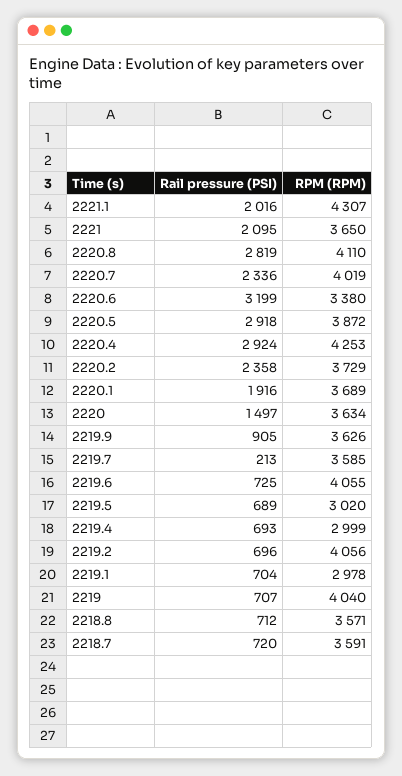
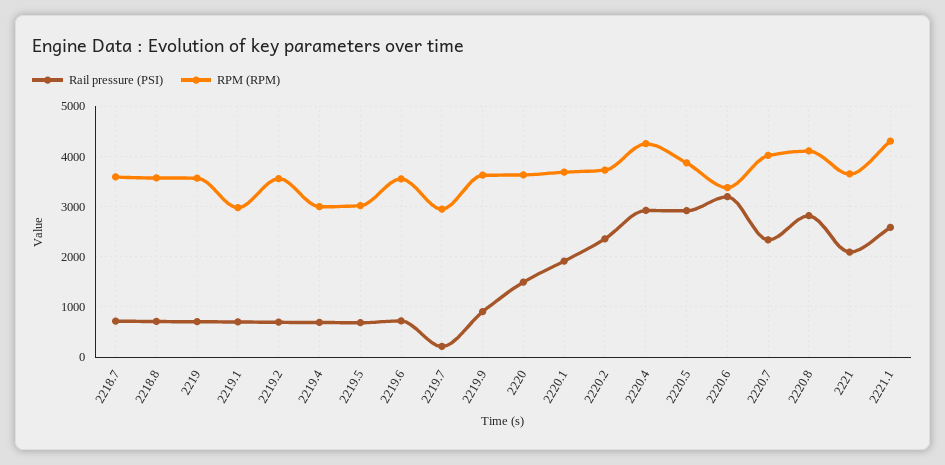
  {
    "Rail pressure (PSI)": {
-     "2221.1": 2016,
+     "2221.1": 2600,
      "2221": 2095,
      "2220.8": 2819,
      "2220.7": 2336,
      "2220.6": 3199,
      "2220.5": 2918,
      "2220.4": 2924,
      "2220.2": 2358,
      "2220.1": 1916,
      "2220": 1497,
      "2219.9": 905,
      "2219.7": 213,
      "2219.6": 725,
      "2219.5": 689,
      "2219.4": 693,
      "2219.2": 696,
      "2219.1": 704,
      "2219": 707,
      "2218.8": 712,
      "2218.7": 720
    },
    "RPM (RPM)": {
      "2221.1": 4307,
      "2221": 3650,
      "2220.8": 4110,
      "2220.7": 4019,
      "2220.6": 3380,
      "2220.5": 3872,
      "2220.4": 4253,
      "2220.2": 3729,
      "2220.1": 3689,
      "2220": 3634,
      "2219.9": 3626,
-     "2219.7": 3585,
+     "2219.7": 3000,
-     "2219.6": 4055,
+     "2219.6": 3600,
      "2219.5": 3020,
      "2219.4": 2999,
-     "2219.2": 4056,
+     "2219.2": 3600,
      "2219.1": 2978,
-     "2219": 4040,
+     "2219": 3600,
      "2218.8": 3571,
      "2218.7": 3591
    }
  }

